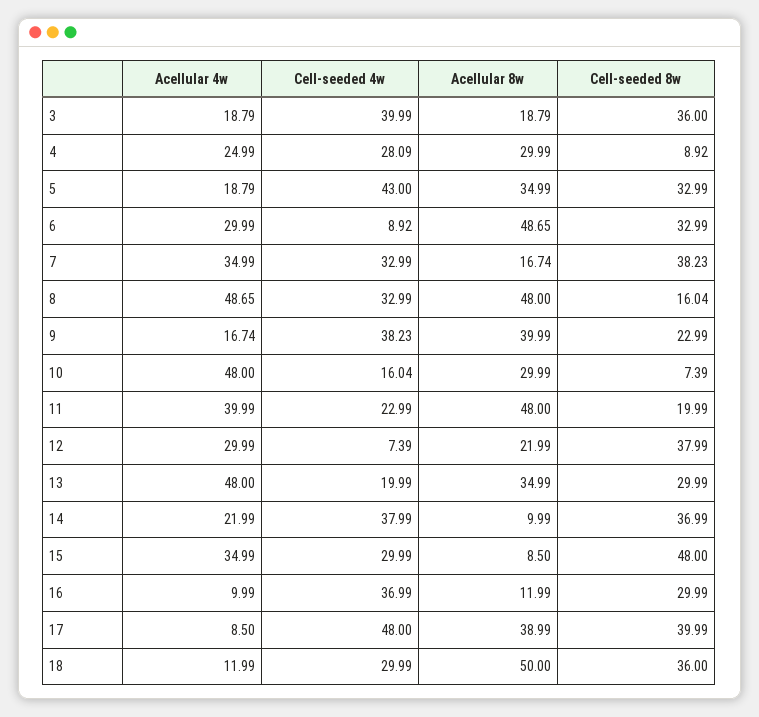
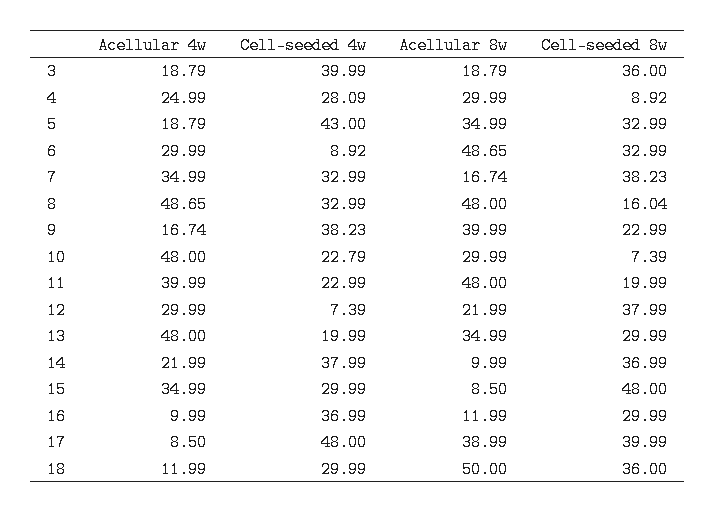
  {
    "Acellular 4w": {
      "3": 18.79,
      "4": 24.99,
      "5": 18.79,
      "6": 29.99,
      "7": 34.99,
      "8": 48.65,
      "9": 16.74,
      "10": 48,
      "11": 39.99,
      "12": 29.99,
      "13": 48,
      "14": 21.99,
      "15": 34.99,
      "16": 9.99,
      "17": 8.5,
      "18": 11.99
    },
    "Cell-seeded 4w": {
      "3": 39.99,
      "4": 28.09,
      "5": 43,
      "6": 8.92,
      "7": 32.99,
      "8": 32.99,
      "9": 38.23,
-     "10": 16.04,
+     "10": 22.79,
      "11": 22.99,
      "12": 7.39,
      "13": 19.99,
      "14": 37.99,
      "15": 29.99,
      "16": 36.99,
      "17": 48,
      "18": 29.99
    },
    "Acellular 8w": {
      "3": 18.79,
      "4": 29.99,
      "5": 34.99,
      "6": 48.65,
      "7": 16.74,
      "8": 48,
      "9": 39.99,
      "10": 29.99,
      "11": 48,
      "12": 21.99,
      "13": 34.99,
      "14": 9.99,
      "15": 8.5,
      "16": 11.99,
      "17": 38.99,
      "18": 50
    },
    "Cell-seeded 8w": {
      "3": 36,
      "4": 8.92,
      "5": 32.99,
      "6": 32.99,
      "7": 38.23,
      "8": 16.04,
      "9": 22.99,
      "10": 7.39,
      "11": 19.99,
      "12": 37.99,
      "13": 29.99,
      "14": 36.99,
      "15": 48,
      "16": 29.99,
      "17": 39.99,
      "18": 36
    }
  }

